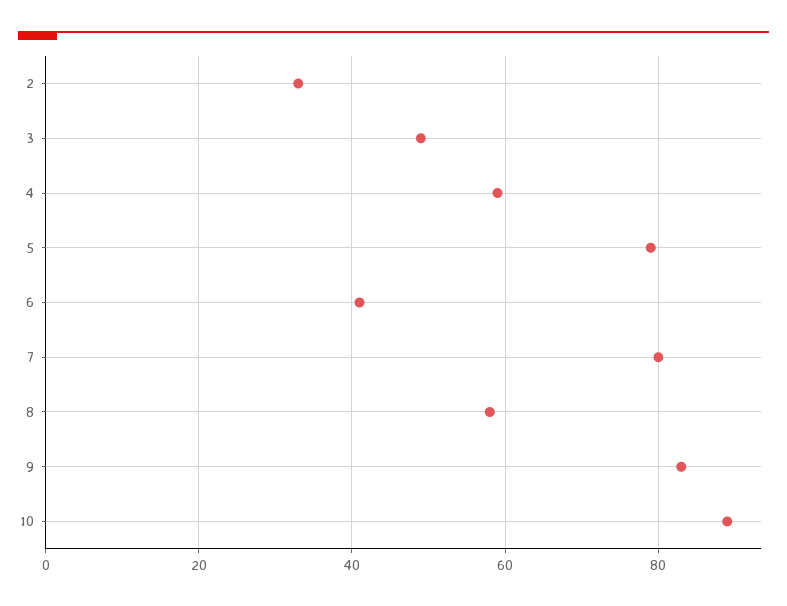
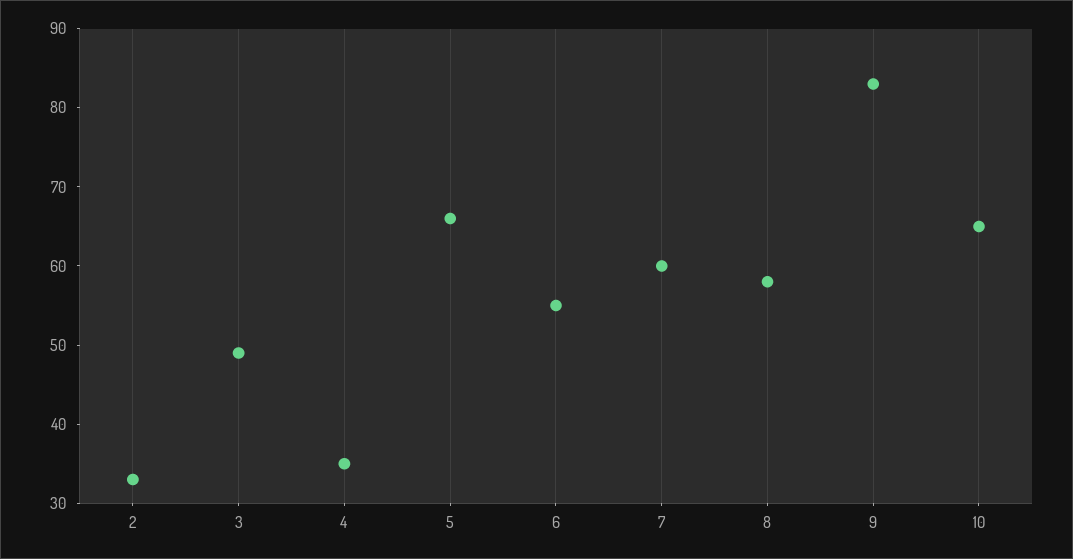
  {
    "2": 35,
    "3": 50,
-   "4": 60,
+   "4": 35,
-   "5": 80,
+   "5": 65,
-   "6": 40,
+   "6": 55,
-   "7": 80,
+   "7": 60,
    "8": 60,
    "9": 85,
-   "10": 90
+   "10": 65
  }

